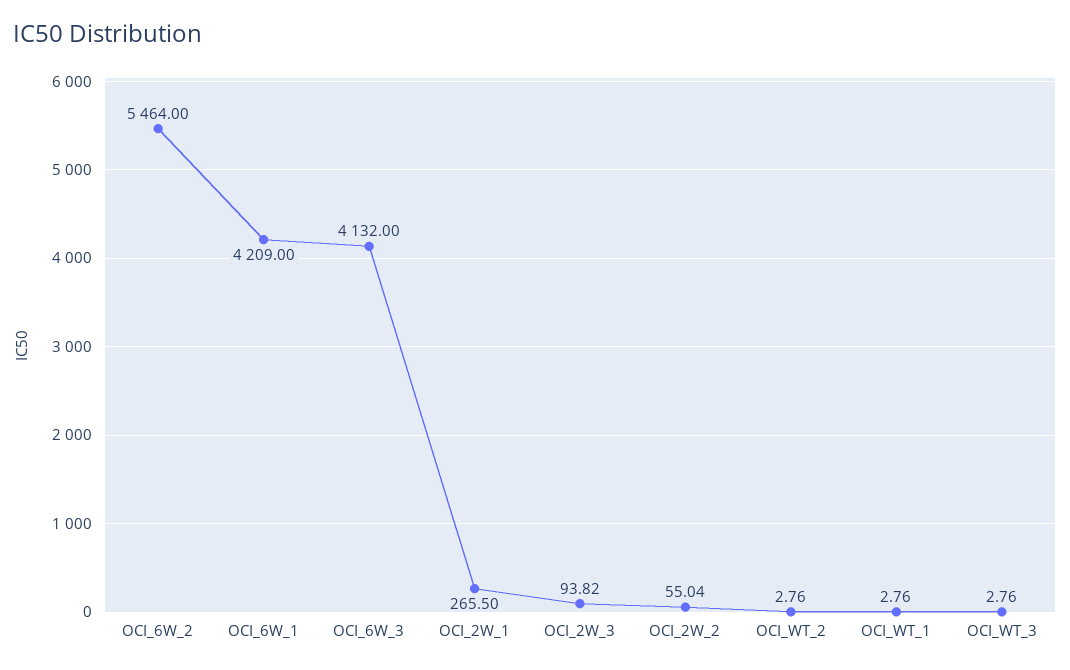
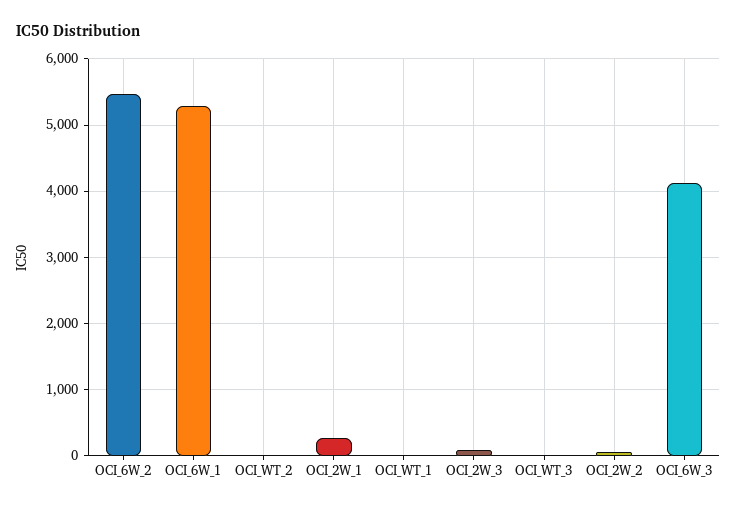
  {
    "OCI_6W_2": 5464,
-   "OCI_6W_1": 4209,
+   "OCI_6W_1": 5300,
    "OCI_6W_3": 4132,
    "OCI_2W_1": 265.5,
    "OCI_2W_3": 93.82,
    "OCI_2W_2": 55.04,
    "OCI_WT_2": 2.76,
    "OCI_WT_1": 2.76,
    "OCI_WT_3": 2.76
  }

